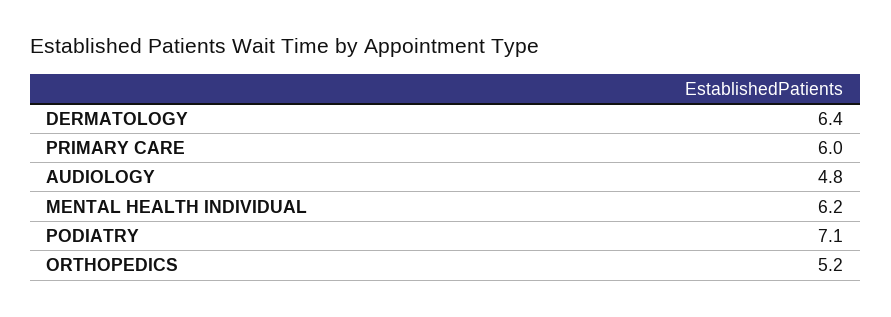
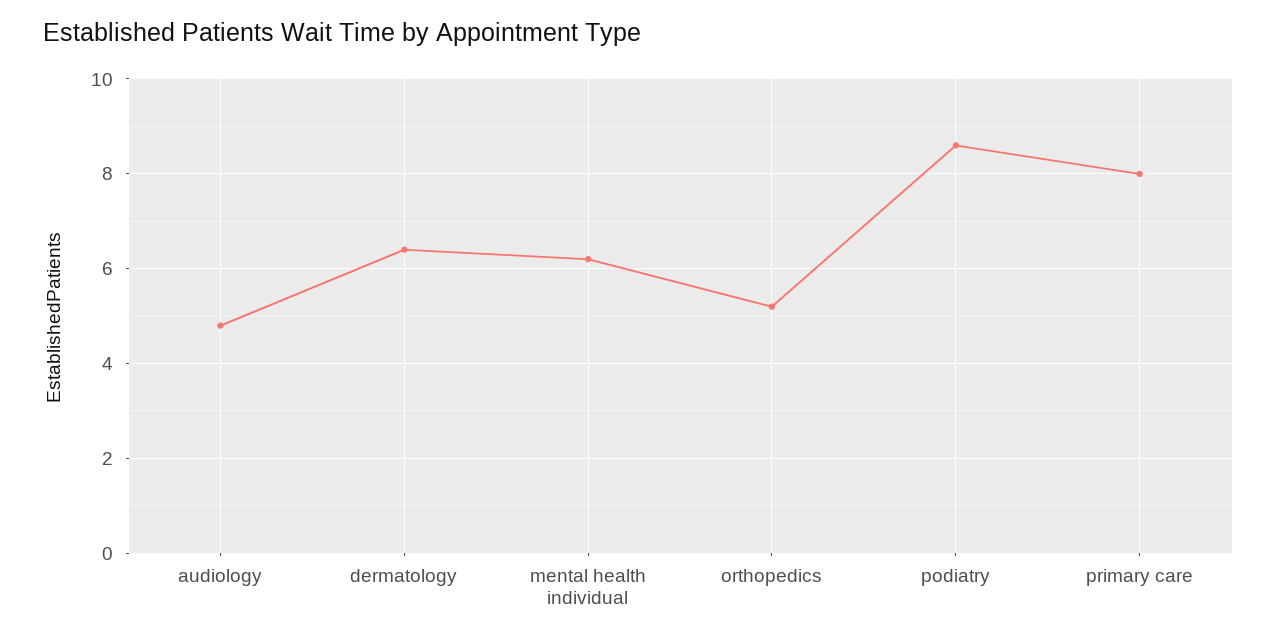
  {
    "DERMATOLOGY": 6.4,
-   "PRIMARY CARE": 6,
+   "PRIMARY CARE": 8,
    "AUDIOLOGY": 4.8,
    "MENTAL HEALTH INDIVIDUAL": 6.2,
-   "PODIATRY": 7.1,
+   "PODIATRY": 8.5,
    "ORTHOPEDICS": 5.2
  }

